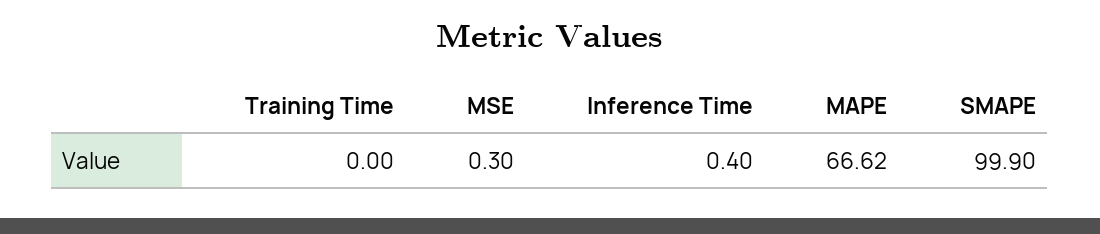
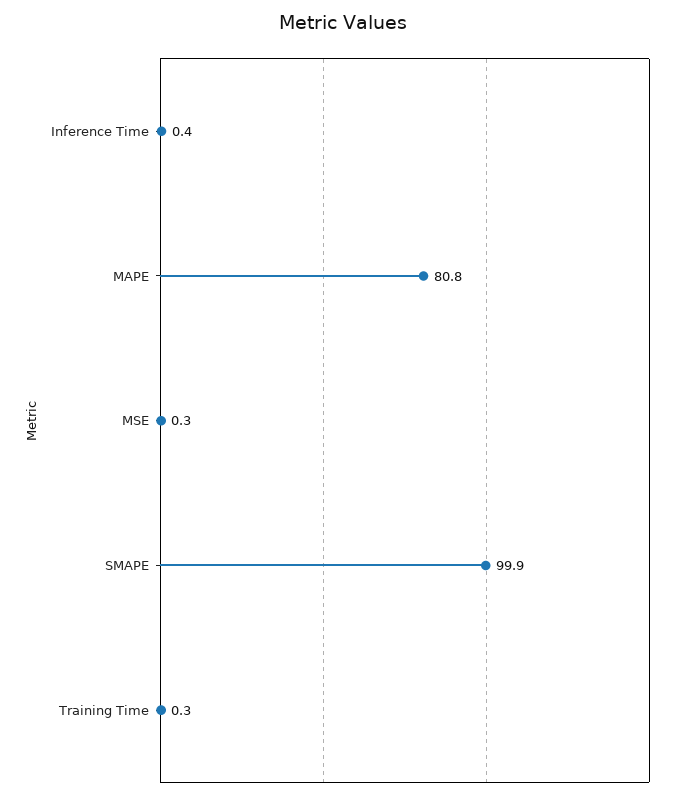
  {
-   "Training Time": 0,
+   "Training Time": 0.3,
    "MSE": 0.3,
    "Inference Time": 0.4,
-   "MAPE": 66.62,
+   "MAPE": 80.8,
    "SMAPE": 99.9
  }

